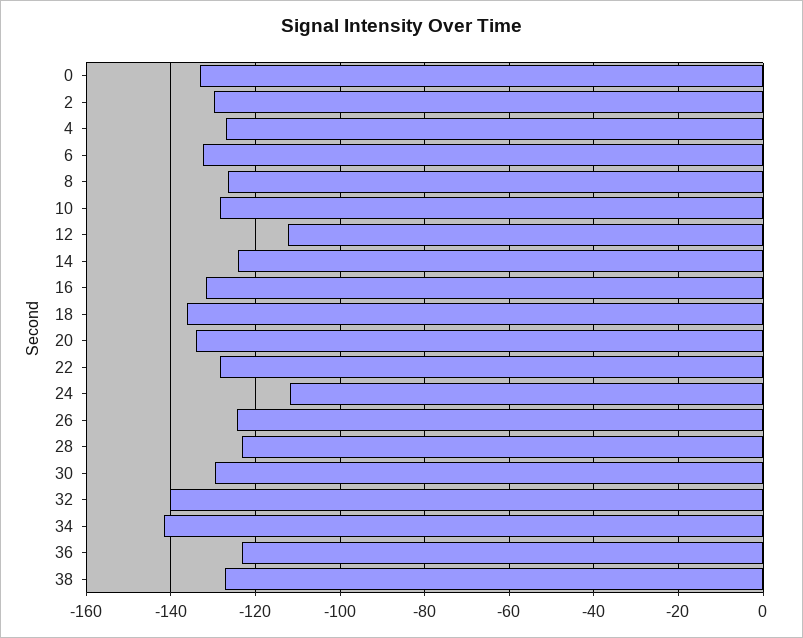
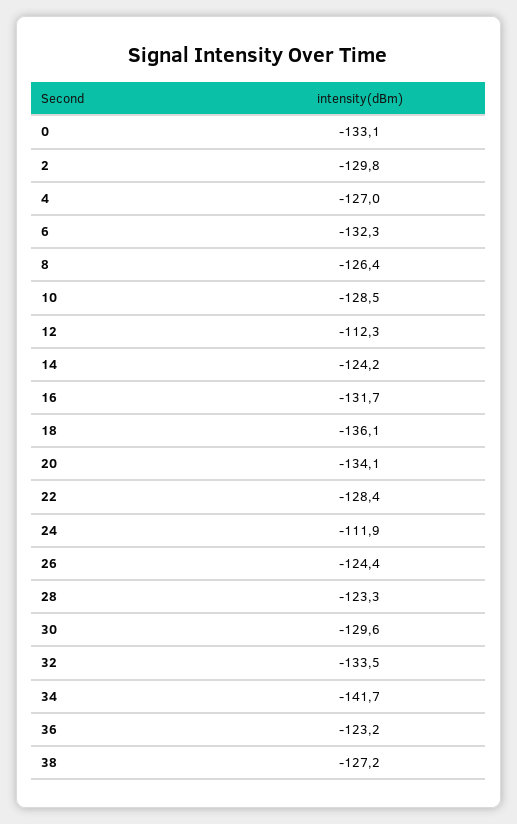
  {
    "0": -133.1,
    "2": -129.8,
    "4": -127,
    "6": -132.3,
    "8": -126.4,
    "10": -128.5,
    "12": -112.3,
    "14": -124.2,
    "16": -131.7,
    "18": -136.1,
    "20": -134.1,
    "22": -128.4,
    "24": -111.9,
    "26": -124.4,
    "28": -123.3,
    "30": -129.6,
-   "32": -140,
+   "32": -133.5,
    "34": -141.7,
    "36": -123.2,
    "38": -127.2
  }

